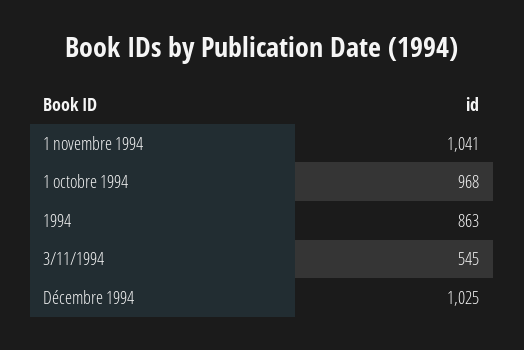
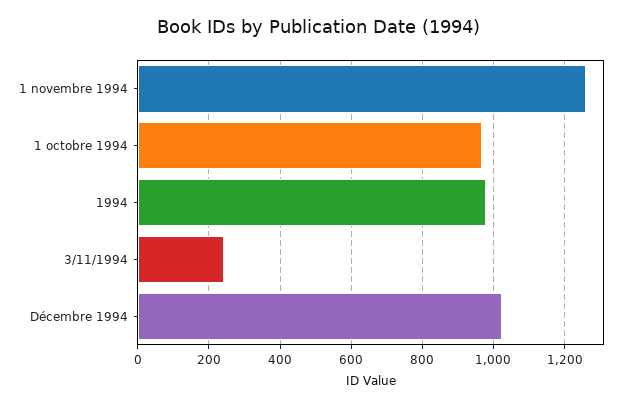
  {
-   "1 novembre 1994": 1041,
+   "1 novembre 1994": 1260,
    "1 octobre 1994": 968,
-   "1994": 863,
+   "1994": 980,
-   "3/11/1994": 545,
+   "3/11/1994": 240,
    "Décembre 1994": 1025
  }

